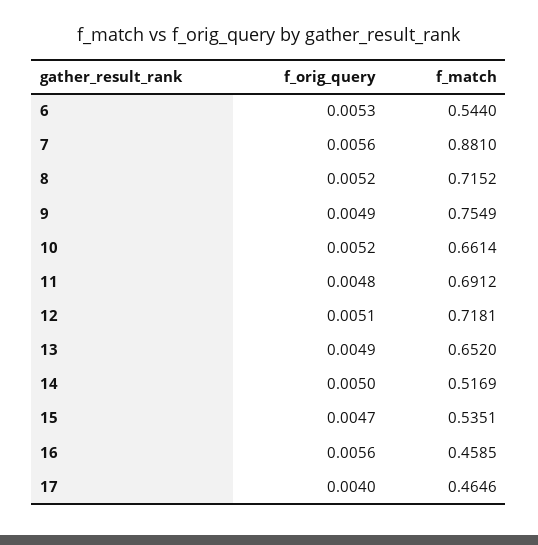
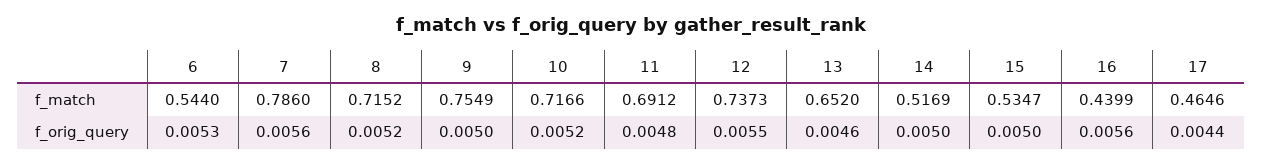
  {
    "f_orig_query": {
      "6": 0.0053,
      "7": 0.0056,
      "8": 0.0052,
-     "9": 0.0049,
+     "9": 0.005,
      "10": 0.0052,
      "11": 0.0048,
-     "12": 0.0051,
+     "12": 0.0055,
-     "13": 0.0049,
+     "13": 0.0046,
      "14": 0.005,
-     "15": 0.0047,
+     "15": 0.005,
      "16": 0.0056,
-     "17": 0.004
+     "17": 0.0044
    },
    "f_match": {
      "6": 0.544,
-     "7": 0.881,
+     "7": 0.786,
      "8": 0.7152,
      "9": 0.7549,
-     "10": 0.6614,
+     "10": 0.7166,
      "11": 0.6912,
-     "12": 0.7181,
+     "12": 0.7373,
      "13": 0.652,
      "14": 0.5169,
-     "15": 0.5351,
+     "15": 0.5347,
-     "16": 0.4585,
+     "16": 0.4399,
      "17": 0.4646
    }
  }

